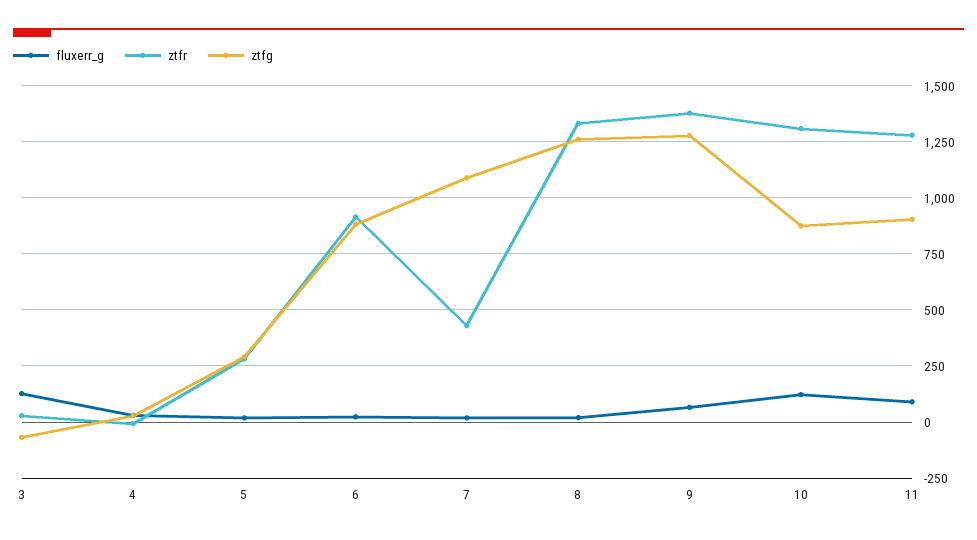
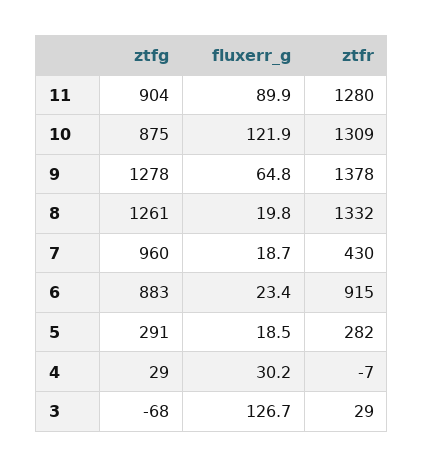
  {
    "fluxerr_g": {
      "3": 126.7,
      "4": 30.2,
      "5": 18.5,
      "6": 23.4,
      "7": 18.7,
      "8": 19.8,
      "9": 64.8,
      "10": 121.9,
      "11": 89.9
    },
    "ztfr": {
      "3": 29,
      "4": -7,
      "5": 282,
      "6": 915,
      "7": 430,
      "8": 1332,
      "9": 1378,
      "10": 1309,
      "11": 1280
    },
    "ztfg": {
      "3": -68,
      "4": 29,
      "5": 291,
      "6": 883,
-     "7": 1100,
+     "7": 960,
      "8": 1261,
      "9": 1278,
      "10": 875,
      "11": 904
    }
  }

